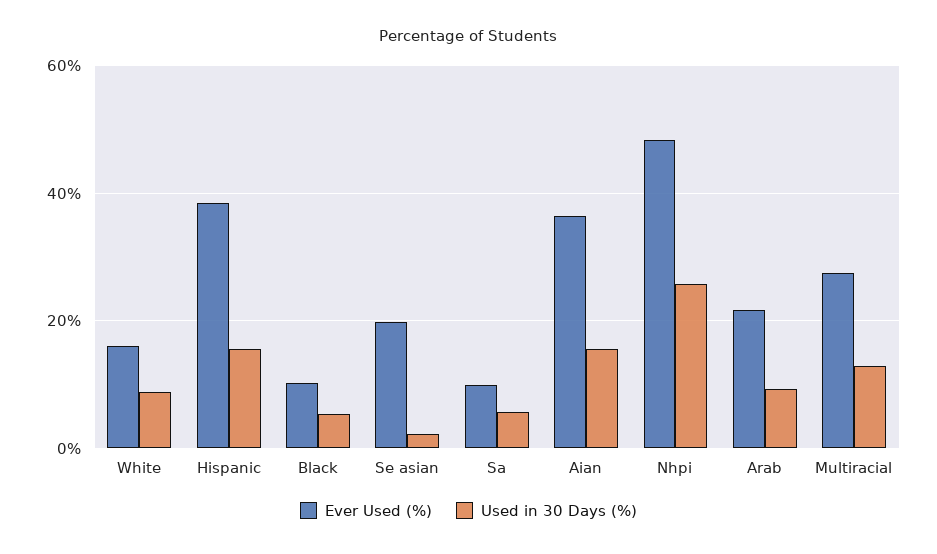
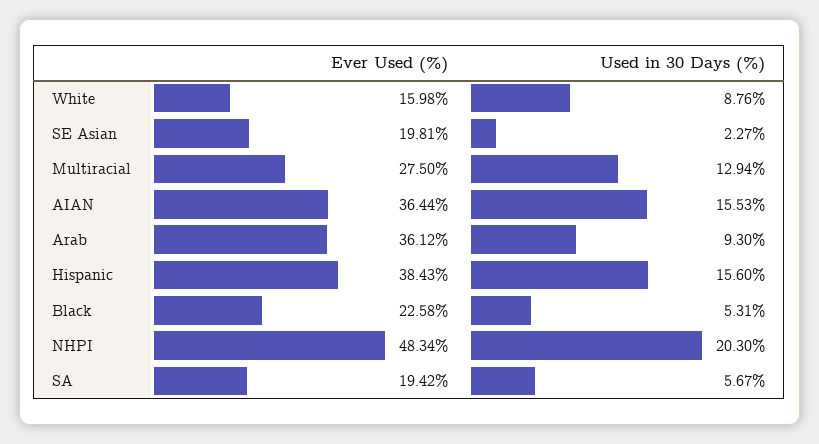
  {
    "Ever Used (%)": {
      "White": 15.98,
      "Hispanic": 38.43,
-     "Black": 10,
+     "Black": 22.58,
      "Se asian": 19.81,
-     "Sa": 10,
+     "Sa": 19.42,
      "Aian": 36.44,
      "Nhpi": 48.34,
-     "Arab": 22,
+     "Arab": 36.12,
      "Multiracial": 27.5
    },
    "Used in 30 Days (%)": {
      "White": 8.76,
      "Hispanic": 15.6,
      "Black": 5.31,
      "Se asian": 2.27,
      "Sa": 5.67,
      "Aian": 15.53,
-     "Nhpi": 26,
+     "Nhpi": 20.3,
      "Arab": 9.3,
      "Multiracial": 12.94
    }
  }

